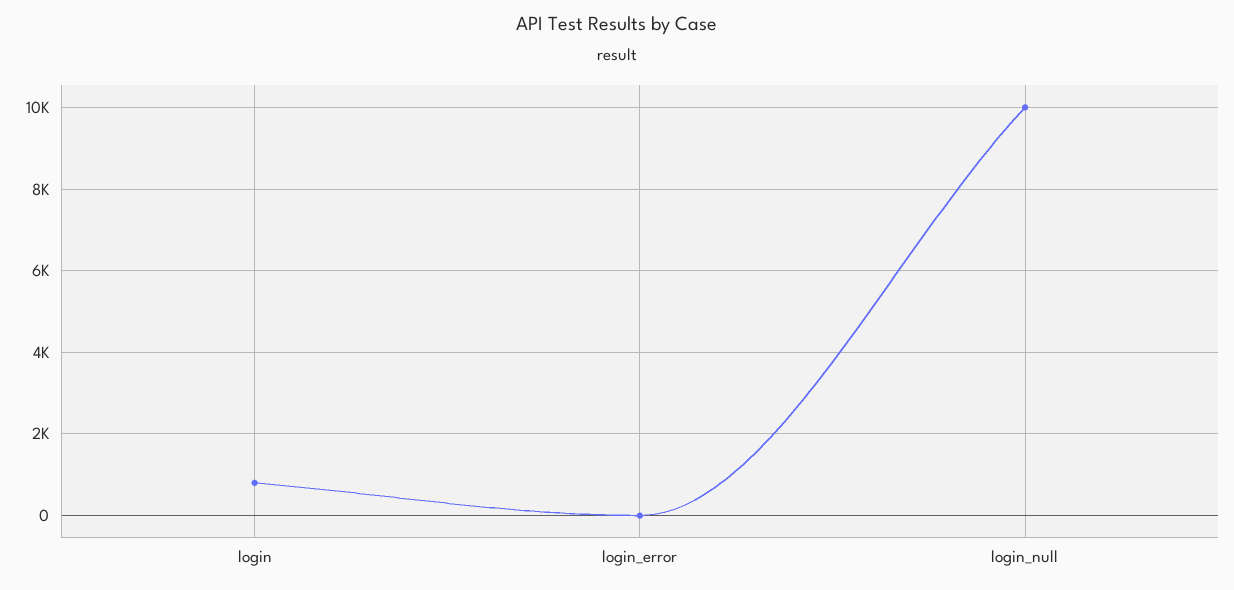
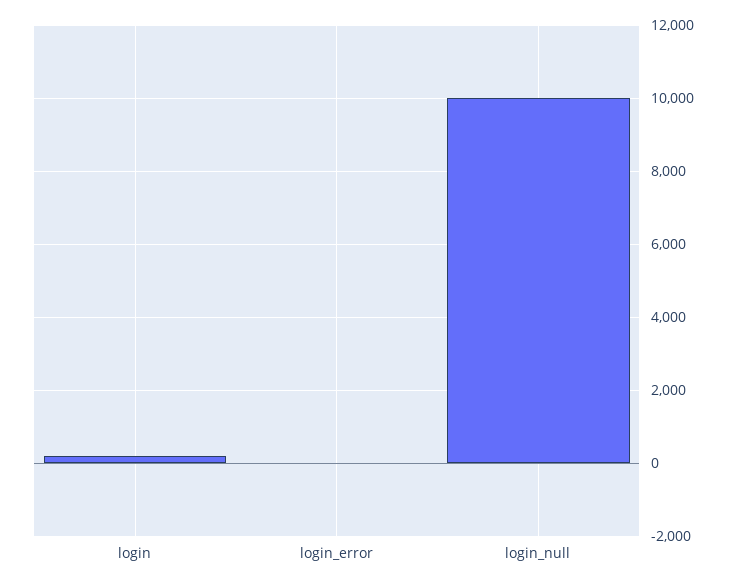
  {
-   "login": 800,
+   "login": 200,
    "login_error": 0,
    "login_null": 10000
  }

